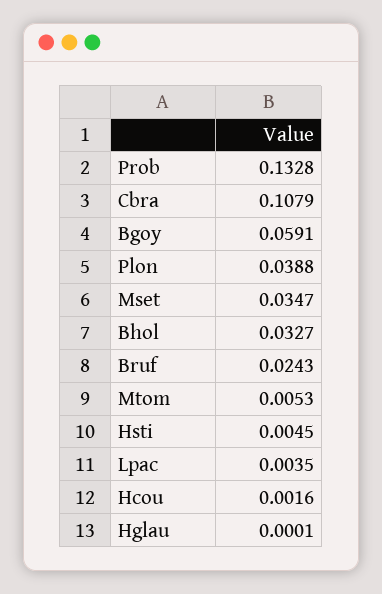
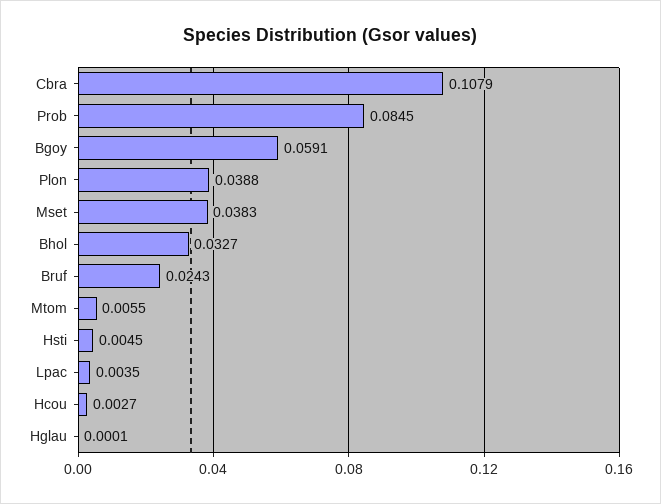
  {
-   "Prob": 0.1328,
+   "Prob": 0.0845,
    "Cbra": 0.1079,
    "Bgoy": 0.0591,
    "Plon": 0.0388,
-   "Mset": 0.0347,
+   "Mset": 0.0383,
    "Bhol": 0.0327,
    "Bruf": 0.0243,
-   "Mtom": 0.0053,
+   "Mtom": 0.0055,
    "Hsti": 0.0045,
    "Lpac": 0.0035,
-   "Hcou": 0.0016,
+   "Hcou": 0.0027,
    "Hglau": 0.0001
  }

